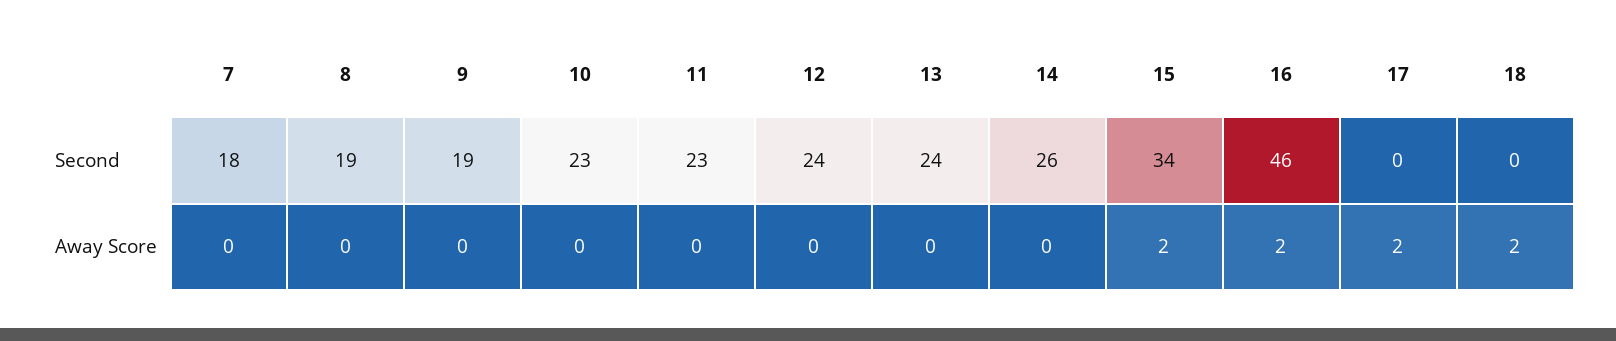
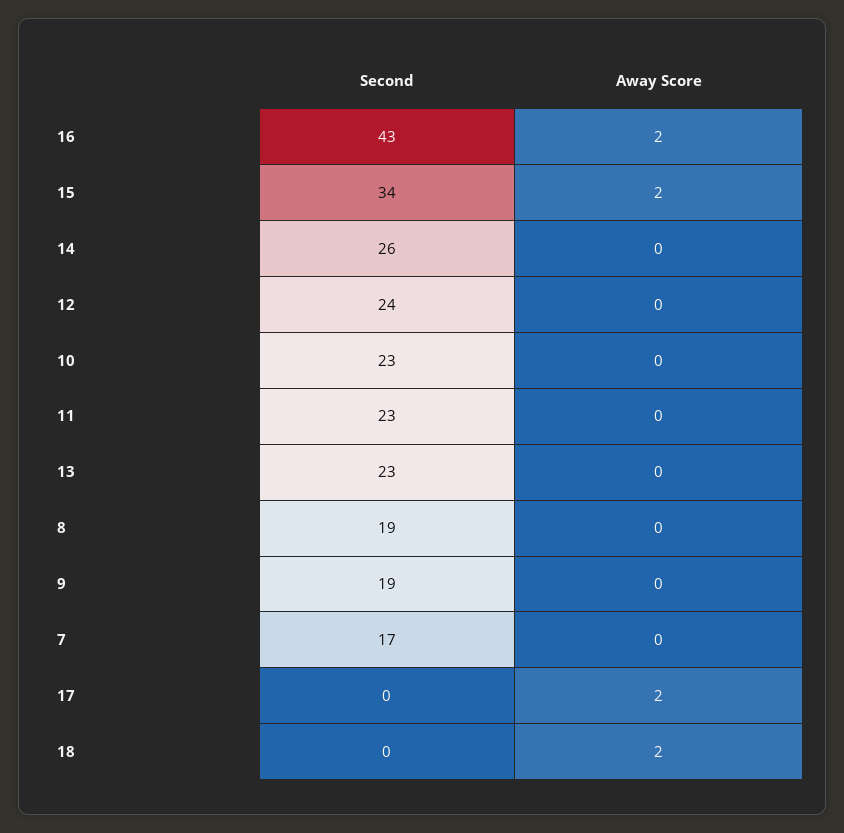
  {
    "7": {
-     "Second": 18,
+     "Second": 17,
      "Away Score": 0
    },
    "8": {
      "Second": 19,
      "Away Score": 0
    },
    "9": {
      "Second": 19,
      "Away Score": 0
    },
    "10": {
      "Second": 23,
      "Away Score": 0
    },
    "11": {
      "Second": 23,
      "Away Score": 0
    },
    "12": {
      "Second": 24,
      "Away Score": 0
    },
    "13": {
-     "Second": 24,
+     "Second": 23,
      "Away Score": 0
    },
    "14": {
      "Second": 26,
      "Away Score": 0
    },
    "15": {
      "Second": 34,
      "Away Score": 2
    },
    "16": {
-     "Second": 46,
+     "Second": 43,
      "Away Score": 2
    },
    "17": {
      "Second": 0,
      "Away Score": 2
    },
    "18": {
      "Second": 0,
      "Away Score": 2
    }
  }

